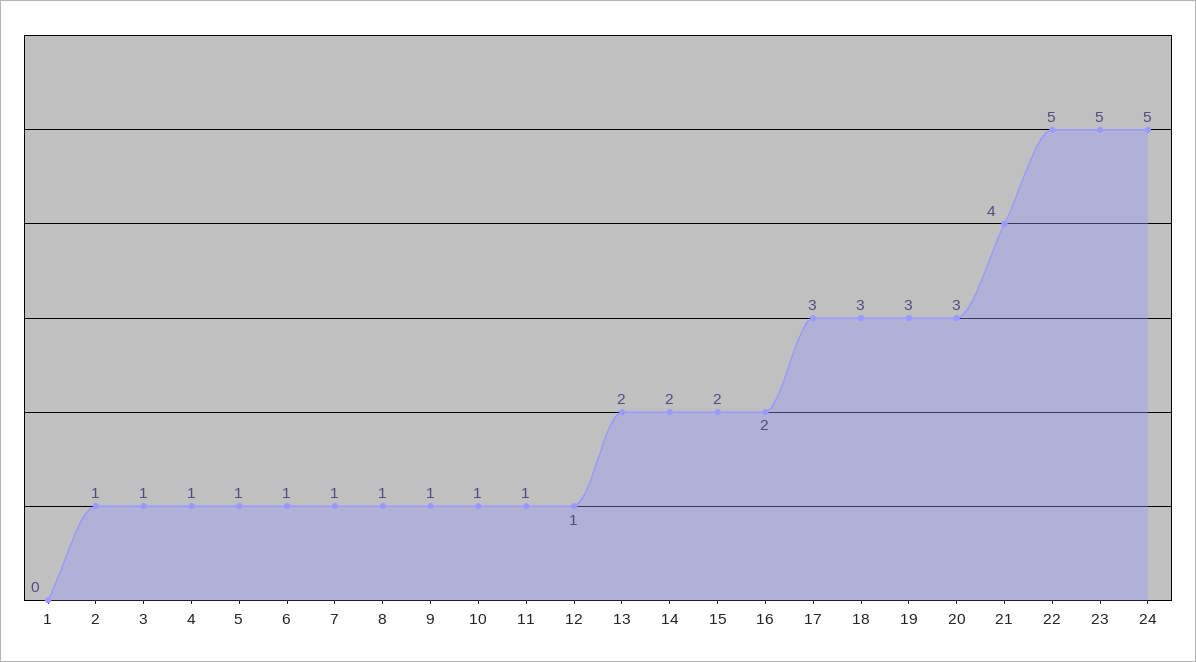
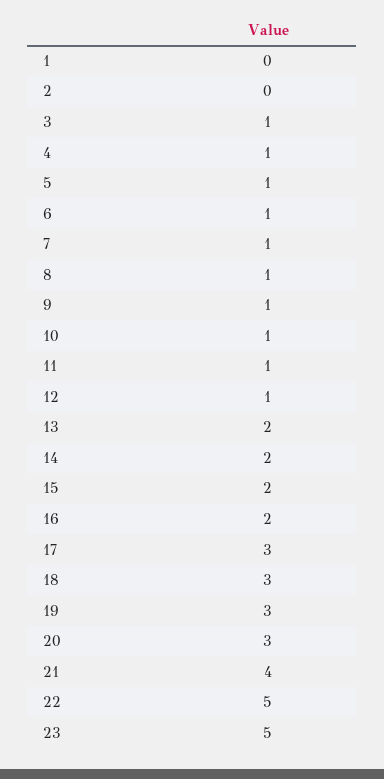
  {
    "1": 0,
-   "2": 1,
+   "2": 0,
    "3": 1,
    "4": 1,
    "5": 1,
    "6": 1,
    "7": 1,
    "8": 1,
    "9": 1,
    "10": 1,
    "11": 1,
    "12": 1,
    "13": 2,
    "14": 2,
    "15": 2,
    "16": 2,
    "17": 3,
    "18": 3,
    "19": 3,
    "20": 3,
    "21": 4,
    "22": 5,
-   "23": 5,
+   "23": 5
-   "24": 5
  }

